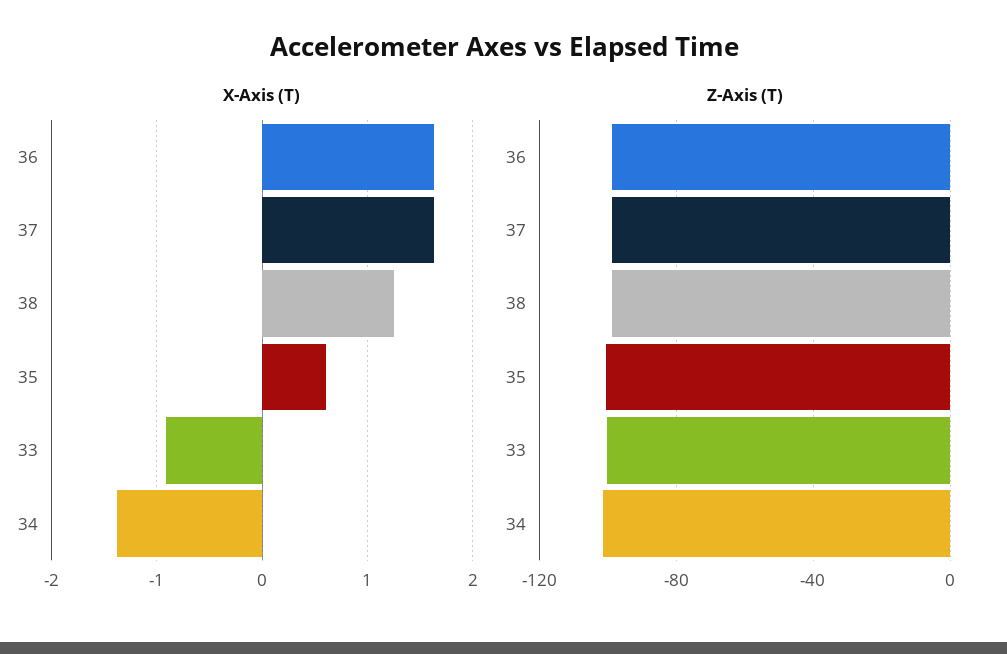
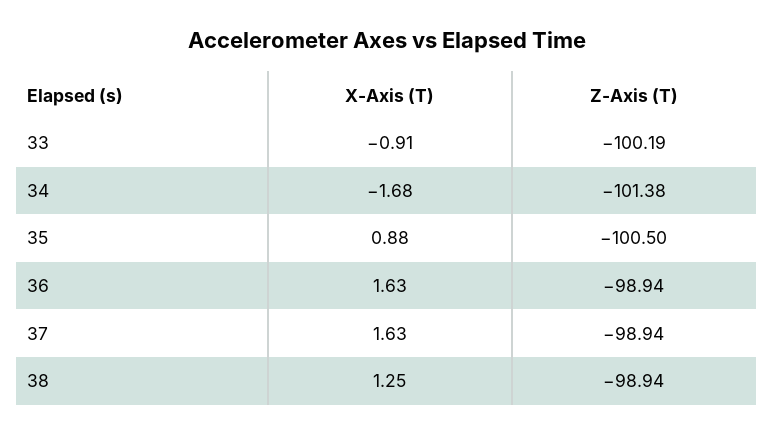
  {
    "X-Axis (T)": {
      "36": 1.63,
      "37": 1.63,
      "38": 1.25,
-     "35": 0.6,
+     "35": 0.88,
      "33": -0.91,
-     "34": -1.4
+     "34": -1.68
    },
    "Z-Axis (T)": {
      "36": -98.94,
      "37": -98.94,
      "38": -98.94,
      "35": -100.5,
      "33": -100.19,
      "34": -101.38
    }
  }

